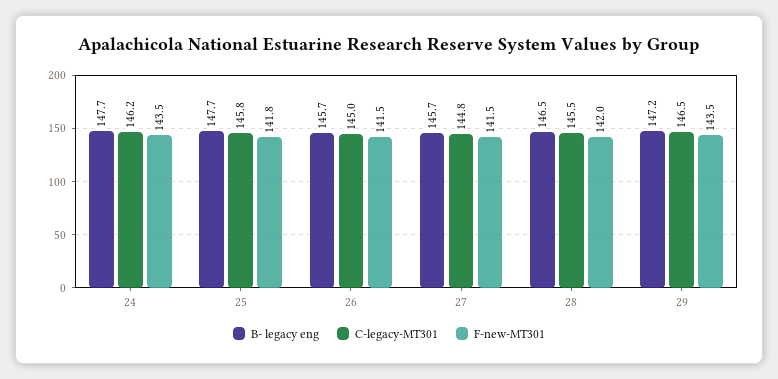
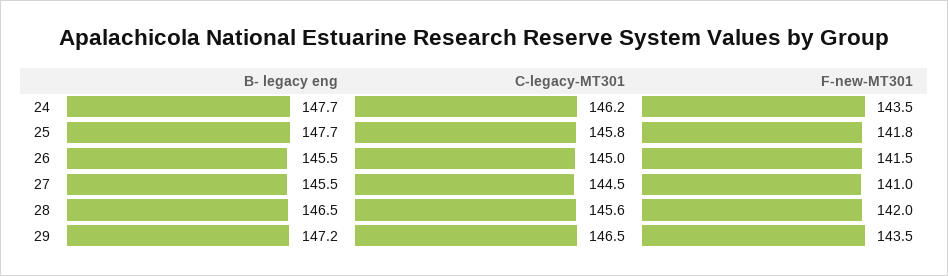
  {
    "B- legacy eng": {
      "24": 147.7,
      "25": 147.7,
-     "26": 145.7,
+     "26": 145.5,
-     "27": 145.7,
+     "27": 145.5,
      "28": 146.5,
      "29": 147.2
    },
    "C-legacy-MT301": {
      "24": 146.2,
      "25": 145.8,
      "26": 145,
-     "27": 144.8,
+     "27": 144.5,
-     "28": 145.5,
+     "28": 145.6,
      "29": 146.5
    },
    "F-new-MT301": {
      "24": 143.5,
      "25": 141.8,
      "26": 141.5,
-     "27": 141.5,
+     "27": 141,
      "28": 142,
      "29": 143.5
    }
  }

